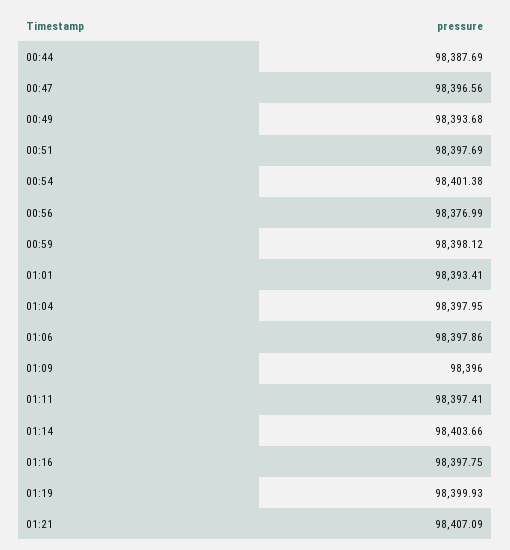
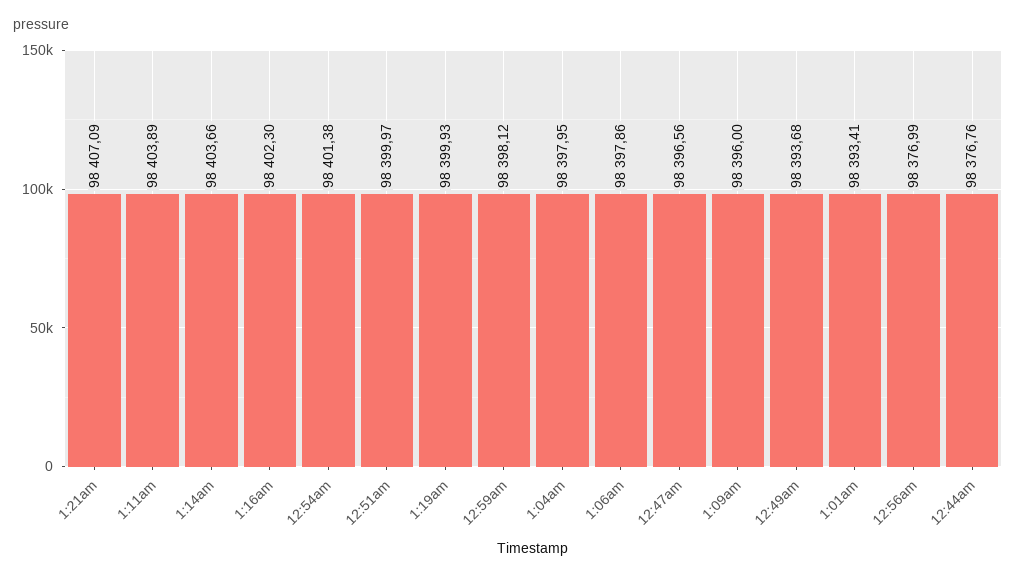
  {
-   "00:44": 98387.69,
+   "00:44": 98376.76,
    "00:47": 98396.56,
    "00:49": 98393.68,
-   "00:51": 98397.69,
+   "00:51": 98399.97,
    "00:54": 98401.38,
    "00:56": 98376.99,
    "00:59": 98398.12,
    "01:01": 98393.41,
    "01:04": 98397.95,
    "01:06": 98397.86,
    "01:09": 98396,
-   "01:11": 98397.41,
+   "01:11": 98403.89,
    "01:14": 98403.66,
-   "01:16": 98397.75,
+   "01:16": 98402.3,
    "01:19": 98399.93,
    "01:21": 98407.09
  }

